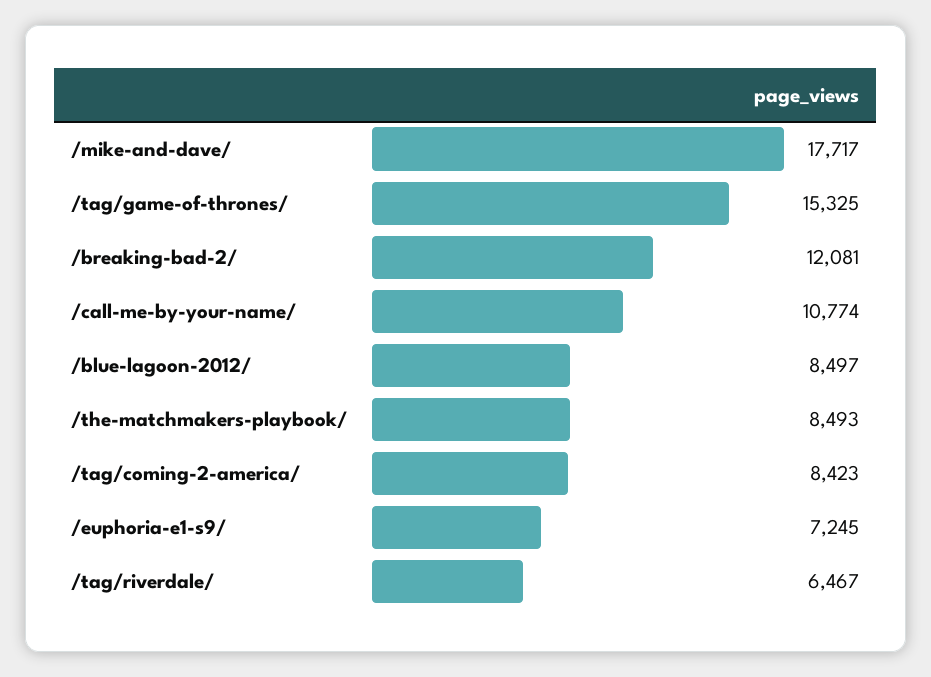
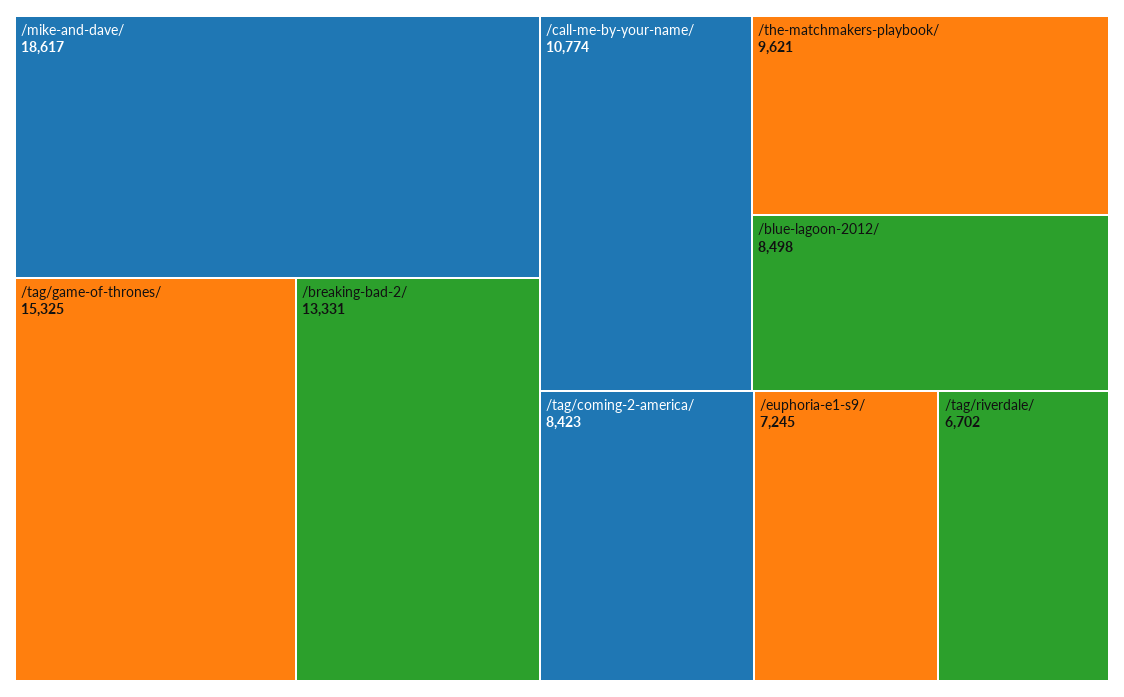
  {
-   "/mike-and-dave/": 17717,
+   "/mike-and-dave/": 18617,
    "/tag/game-of-thrones/": 15325,
-   "/breaking-bad-2/": 12081,
+   "/breaking-bad-2/": 13331,
    "/call-me-by-your-name/": 10774,
-   "/blue-lagoon-2012/": 8497,
+   "/blue-lagoon-2012/": 8498,
-   "/the-matchmakers-playbook/": 8493,
+   "/the-matchmakers-playbook/": 9621,
    "/tag/coming-2-america/": 8423,
    "/euphoria-e1-s9/": 7245,
-   "/tag/riverdale/": 6467
+   "/tag/riverdale/": 6702
  }

